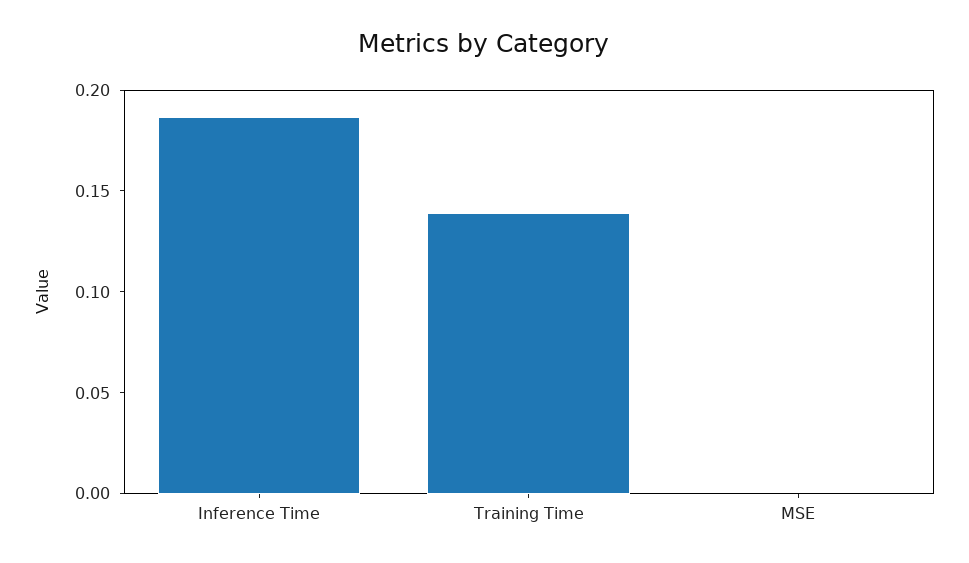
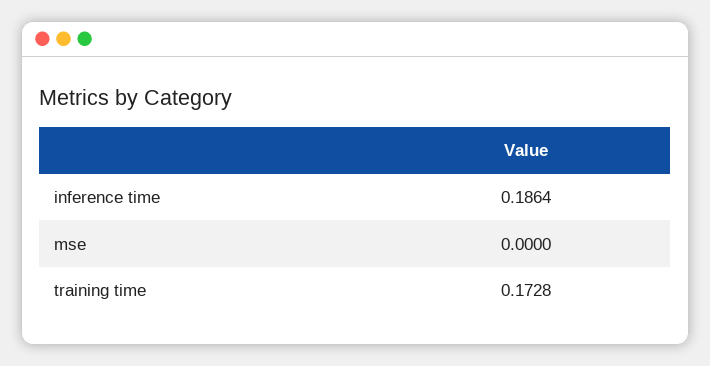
  {
    "Inference Time": 0.1864,
-   "Training Time": 0.14,
+   "Training Time": 0.1728,
    "MSE": 0
  }

